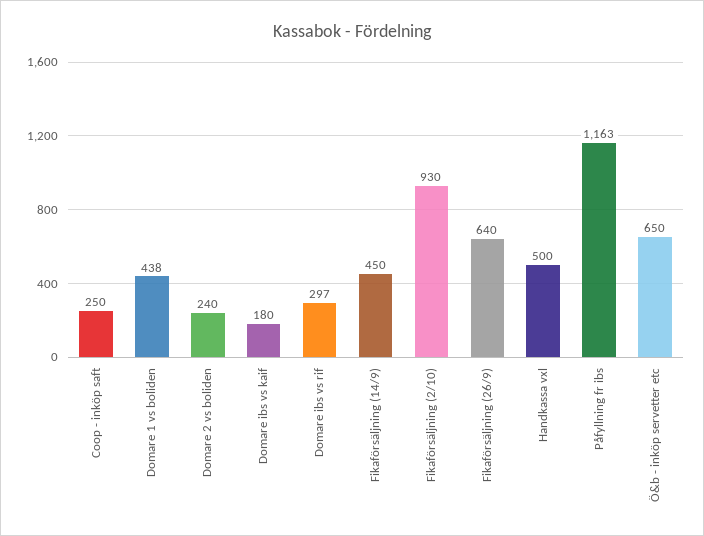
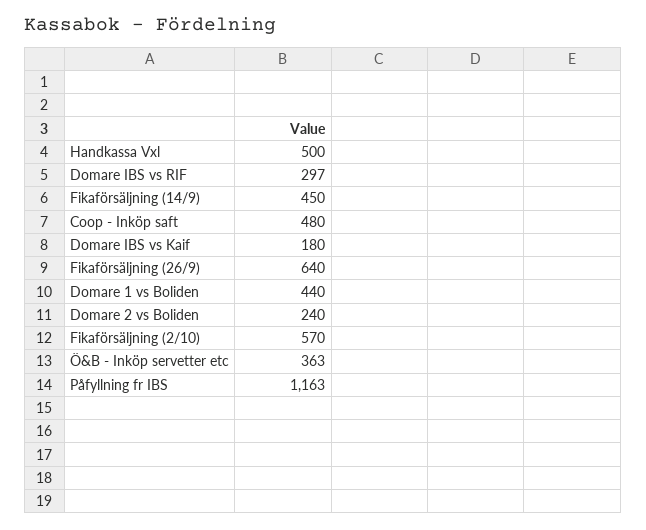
  {
-   "Coop - inköp saft": 250,
+   "Coop - inköp saft": 480,
-   "Domare 1 vs boliden": 438,
+   "Domare 1 vs boliden": 440,
    "Domare 2 vs boliden": 240,
    "Domare ibs vs kaif": 180,
    "Domare ibs vs rif": 297,
    "Fikaförsäljning (14/9)": 450,
-   "Fikaförsäljning (2/10)": 930,
+   "Fikaförsäljning (2/10)": 570,
    "Fikaförsäljning (26/9)": 640,
    "Handkassa vxl": 500,
    "Påfyllning fr ibs": 1163,
-   "Ö&b - inköp servetter etc": 650
+   "Ö&b - inköp servetter etc": 363
  }

